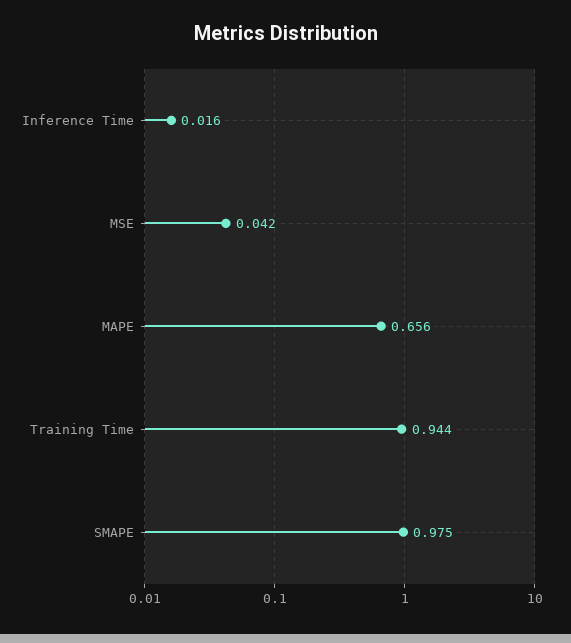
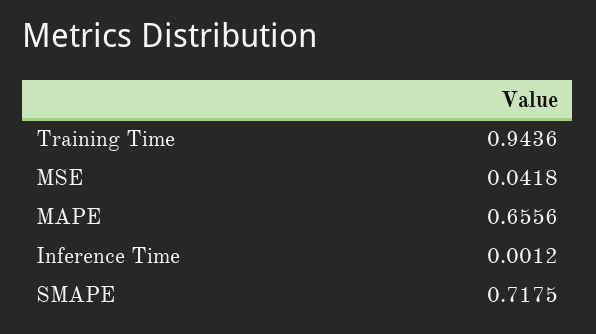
  {
-   "Inference Time": 0.016,
+   "Inference Time": 0.0012,
    "MSE": 0.0418,
    "MAPE": 0.6556,
    "Training Time": 0.9436,
-   "SMAPE": 0.975
+   "SMAPE": 0.7175
  }

